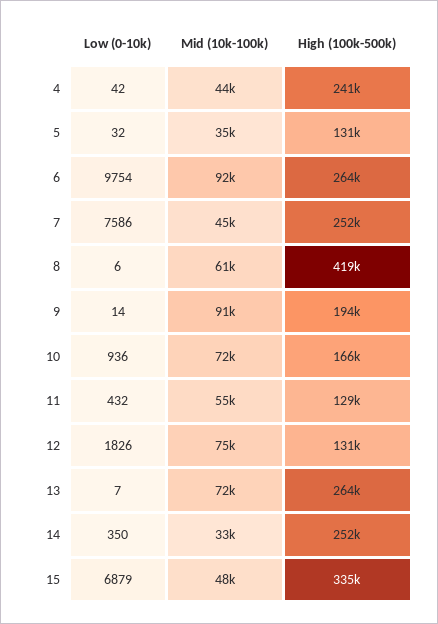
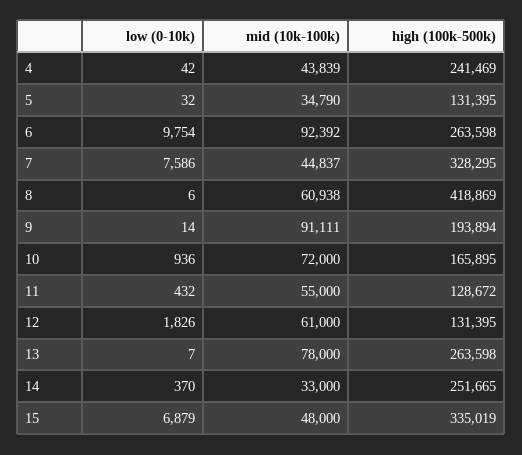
  {
    "Low (0-10k)": {
      "4": 42,
      "5": 32,
      "6": 9754,
      "7": 7586,
      "8": 6,
      "9": 14,
      "10": 936,
      "11": 432,
      "12": 1826,
      "13": 7,
-     "14": 350,
+     "14": 370,
      "15": 6879
    },
    "Mid (10k-100k)": {
      "4": 43839,
      "5": 34790,
      "6": 92392,
      "7": 44837,
      "8": 60938,
      "9": 91111,
      "10": 72000,
      "11": 55000,
-     "12": 75000,
+     "12": 61000,
-     "13": 72000,
+     "13": 78000,
      "14": 33000,
      "15": 48000
    },
    "High (100k-500k)": {
      "4": 241469,
      "5": 131395,
      "6": 263598,
-     "7": 252000,
+     "7": 328295,
      "8": 418869,
      "9": 193894,
      "10": 165895,
      "11": 128672,
      "12": 131395,
      "13": 263598,
      "14": 251665,
      "15": 335019
    }
  }

